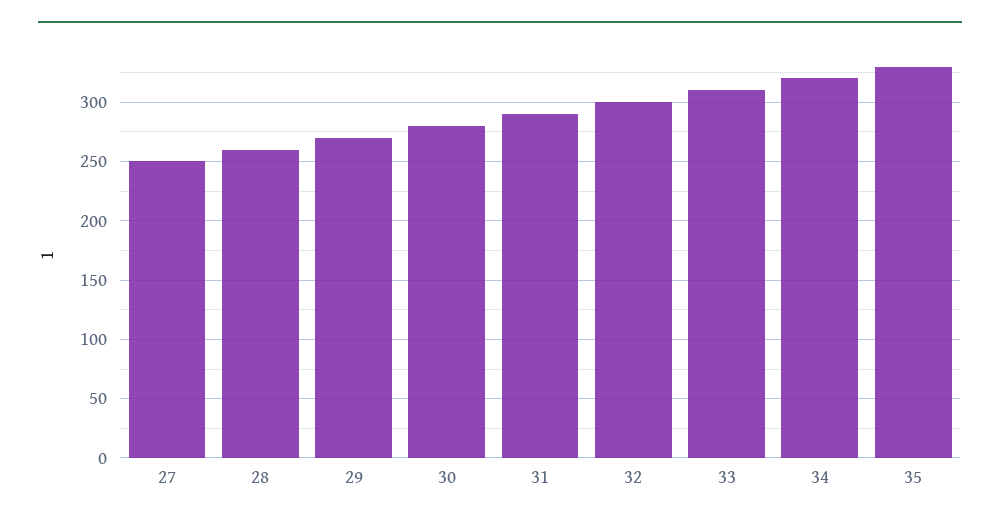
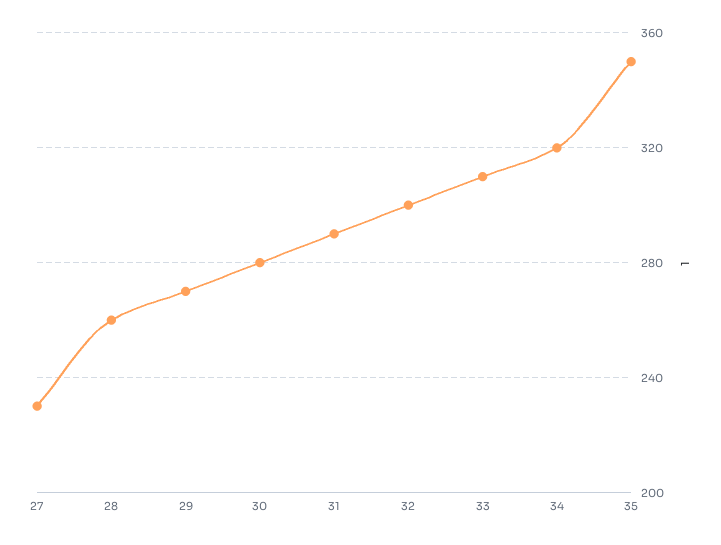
  {
-   "27": 250,
+   "27": 230,
    "28": 260,
    "29": 270,
    "30": 280,
    "31": 290,
    "32": 300,
    "33": 310,
    "34": 320,
-   "35": 330
+   "35": 350
  }

